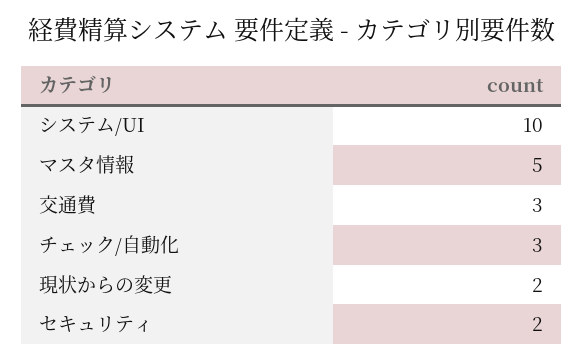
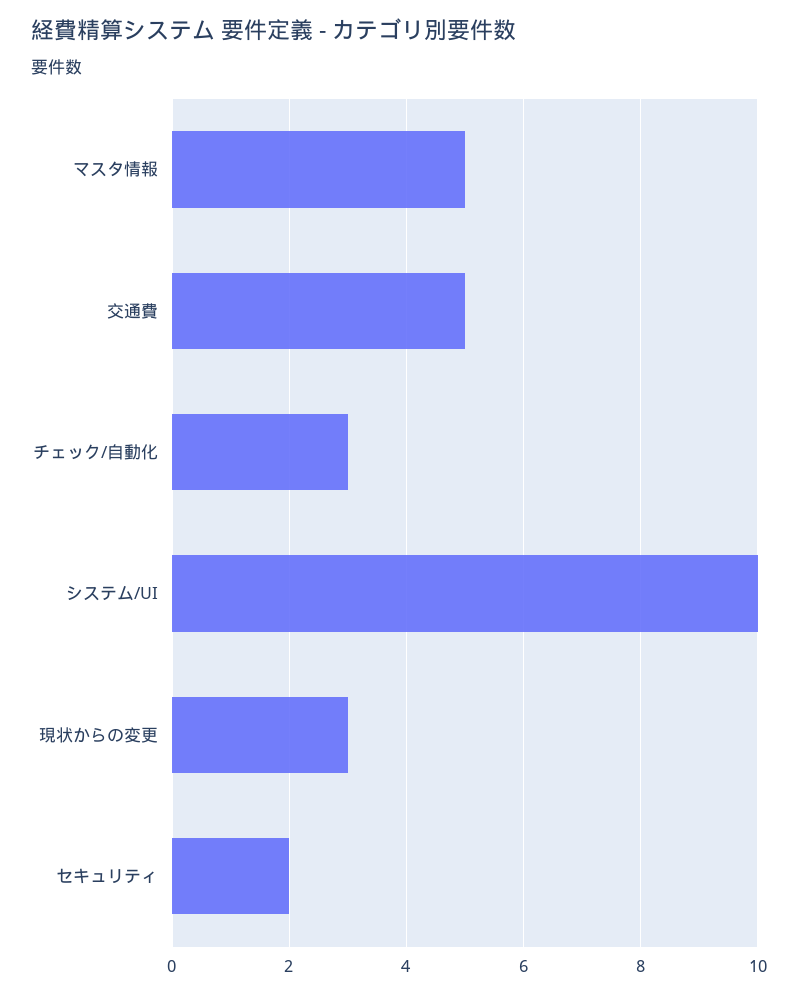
  {
    "システム/UI": 10,
    "マスタ情報": 5,
-   "交通費": 3,
+   "交通費": 5,
    "チェック/自動化": 3,
-   "現状からの変更": 2,
+   "現状からの変更": 3,
    "セキュリティ": 2
  }

